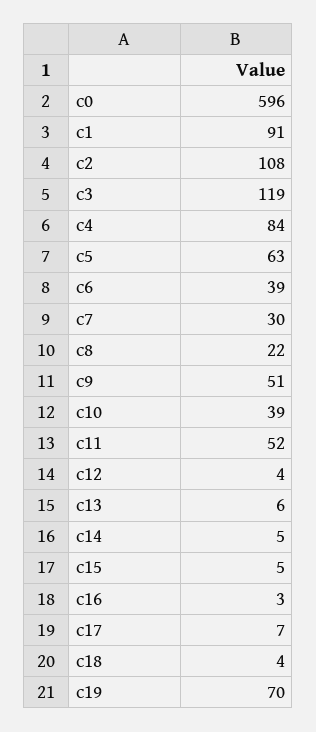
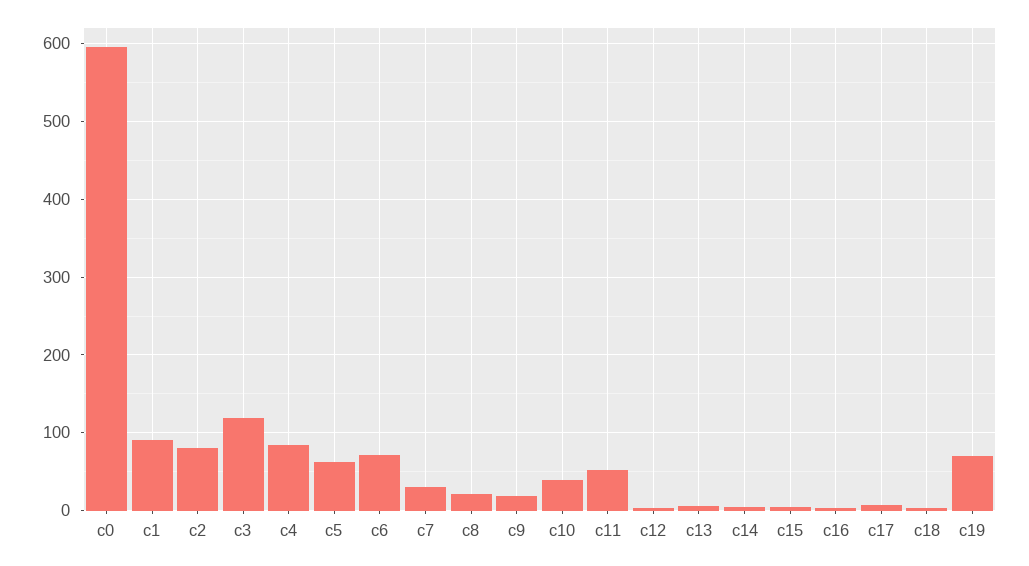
  {
    "c0": 596,
    "c1": 91,
-   "c2": 108,
+   "c2": 80,
    "c3": 119,
    "c4": 84,
    "c5": 63,
-   "c6": 39,
+   "c6": 70,
    "c7": 30,
    "c8": 22,
-   "c9": 51,
+   "c9": 20,
    "c10": 39,
    "c11": 52,
    "c12": 4,
    "c13": 6,
    "c14": 5,
    "c15": 5,
    "c16": 3,
    "c17": 7,
    "c18": 4,
    "c19": 70
  }

